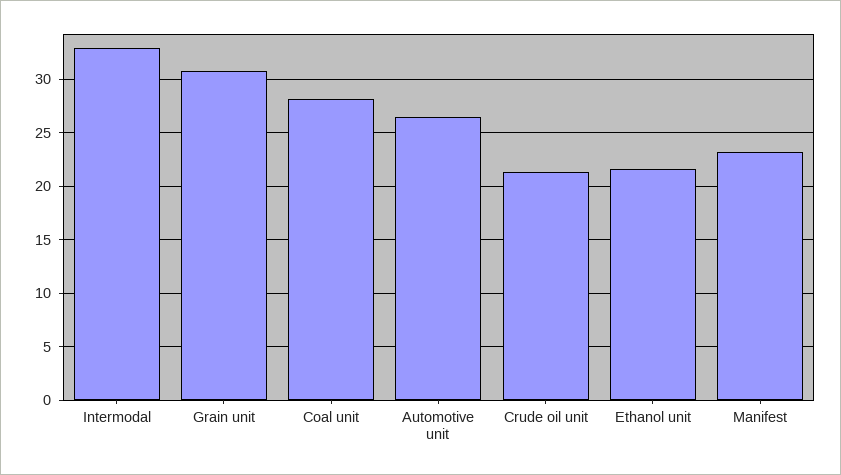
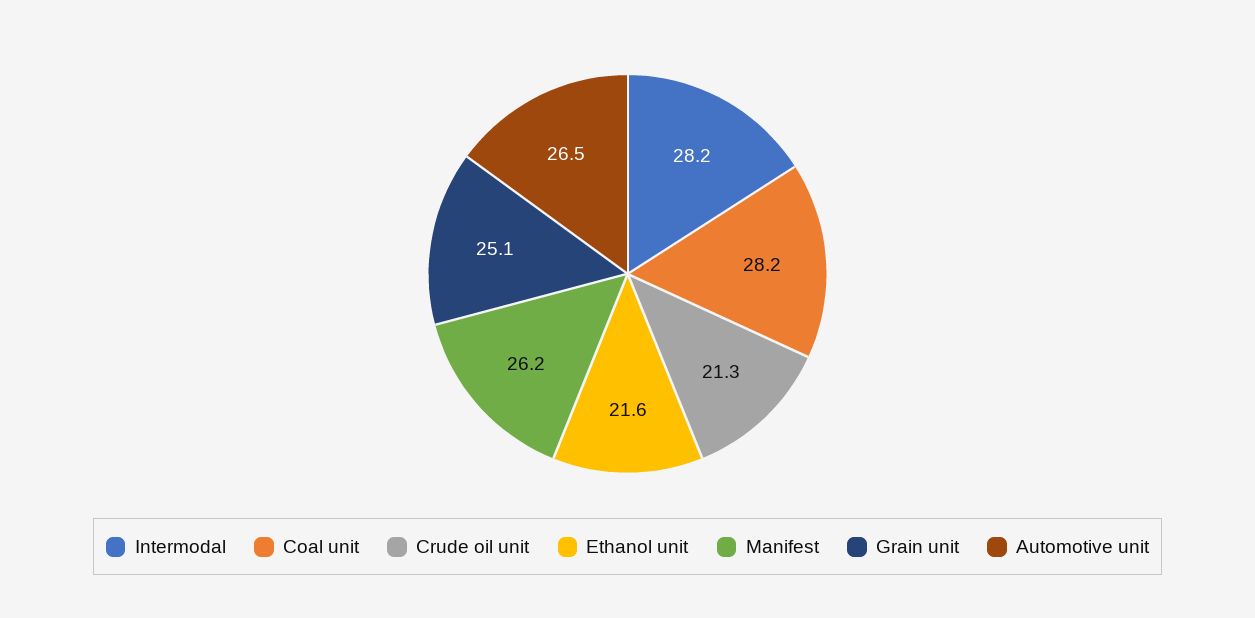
  {
-   "Intermodal": 33,
+   "Intermodal": 28.2,
-   "Grain unit": 31,
+   "Grain unit": 25.1,
    "Coal unit": 28.2,
    "Automotive unit": 26.5,
    "Crude oil unit": 21.3,
    "Ethanol unit": 21.6,
-   "Manifest": 23
+   "Manifest": 26.2
  }

